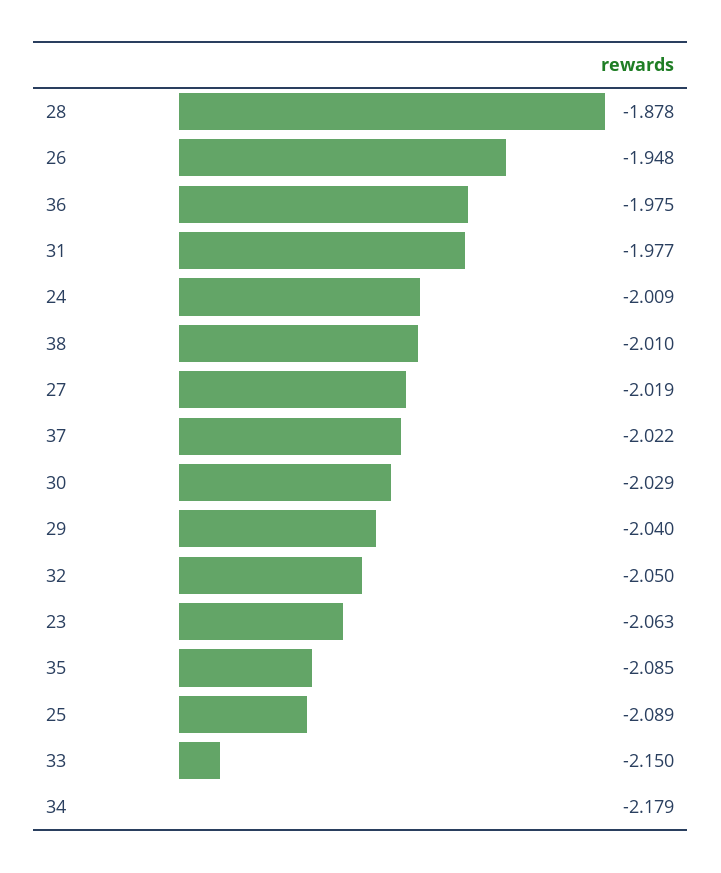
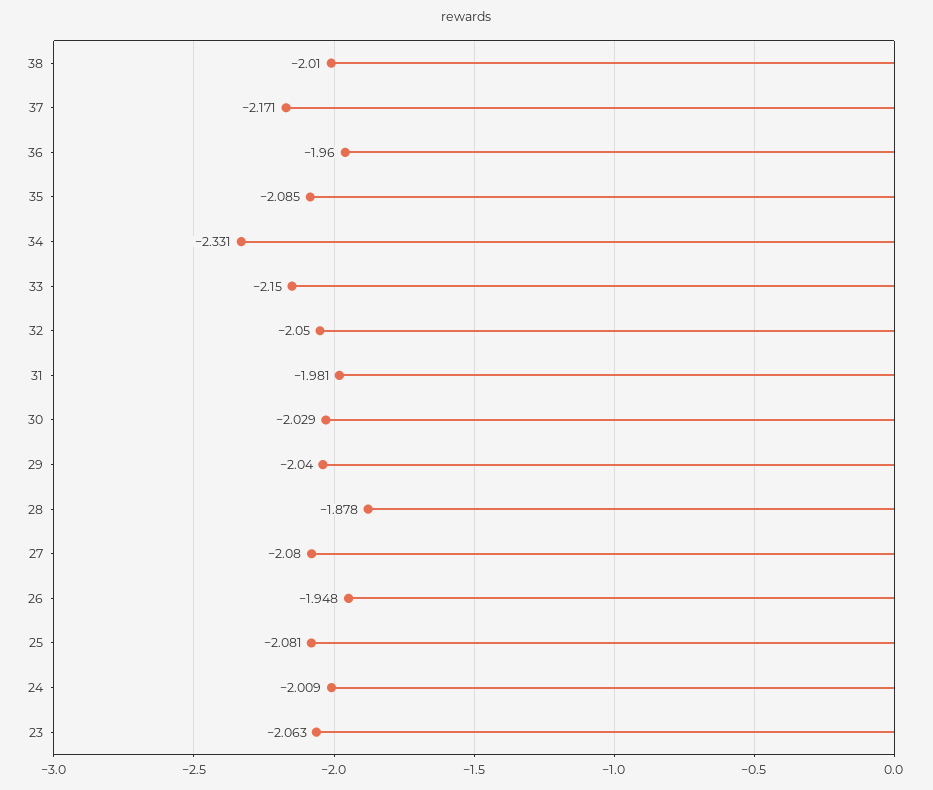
  {
    "28": -1.878,
    "26": -1.948,
-   "36": -1.975,
+   "36": -1.96,
-   "31": -1.977,
+   "31": -1.981,
    "24": -2.009,
    "38": -2.01,
-   "27": -2.019,
+   "27": -2.08,
-   "37": -2.022,
+   "37": -2.171,
    "30": -2.029,
    "29": -2.04,
    "32": -2.05,
    "23": -2.063,
    "35": -2.085,
-   "25": -2.089,
+   "25": -2.081,
    "33": -2.15,
-   "34": -2.179
+   "34": -2.331
  }

